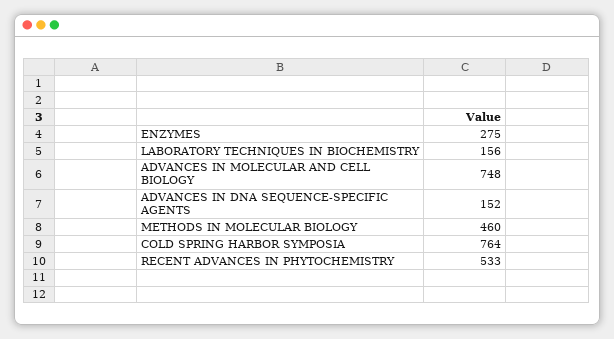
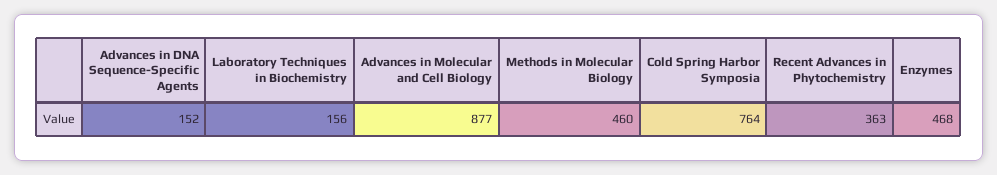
  {
-   "ENZYMES": 275,
+   "ENZYMES": 468,
    "LABORATORY TECHNIQUES IN BIOCHEMISTRY": 156,
-   "ADVANCES IN MOLECULAR AND CELL BIOLOGY": 748,
+   "ADVANCES IN MOLECULAR AND CELL BIOLOGY": 877,
    "ADVANCES IN DNA SEQUENCE-SPECIFIC AGENTS": 152,
    "METHODS IN MOLECULAR BIOLOGY": 460,
    "COLD SPRING HARBOR SYMPOSIA": 764,
-   "RECENT ADVANCES IN PHYTOCHEMISTRY": 533
+   "RECENT ADVANCES IN PHYTOCHEMISTRY": 363
  }

